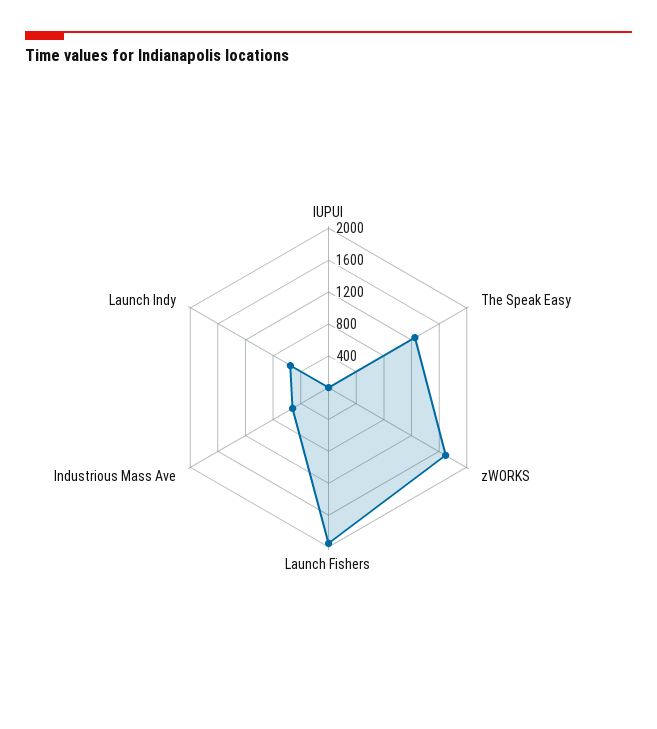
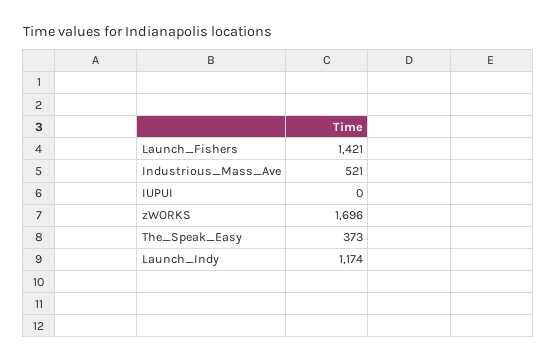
  {
    "IUPUI": 0,
-   "The Speak Easy": 1200,
+   "The Speak Easy": 373,
    "zWORKS": 1696,
-   "Launch Fishers": 2000,
+   "Launch Fishers": 1421,
    "Industrious Mass Ave": 521,
-   "Launch Indy": 600
+   "Launch Indy": 1174
  }

